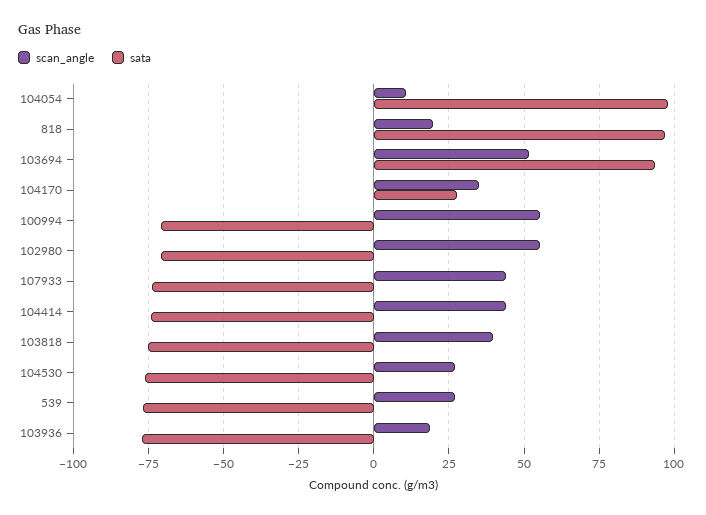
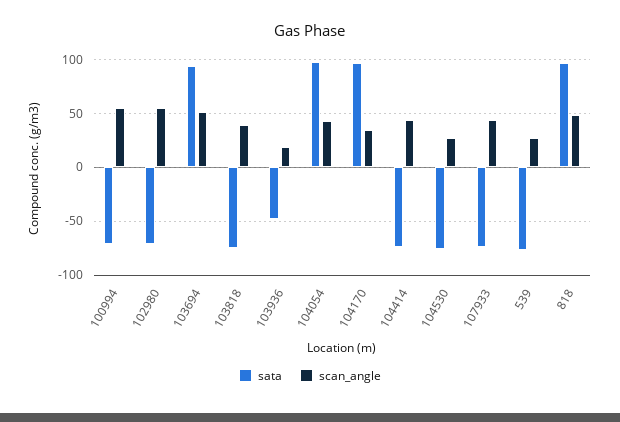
  {
    "scan_angle": {
-     "104054": 10,
+     "104054": 40,
-     "818": 20,
+     "818": 50,
      "103694": 52.5,
      "104170": 35,
      "100994": 55,
      "102980": 55,
      "107933": 45,
      "104414": 45,
      "103818": 40,
      "104530": 27.5,
      "539": 27.5,
      "103936": 20
    },
    "sata": {
      "104054": 97.5,
      "818": 97.5,
      "103694": 92.5,
-     "104170": 27.5,
+     "104170": 100,
      "100994": -70,
      "102980": -70,
      "107933": -75,
      "104414": -75,
      "103818": -75,
      "104530": -77.5,
      "539": -77.5,
-     "103936": -77.5
+     "103936": -50
    }
  }

